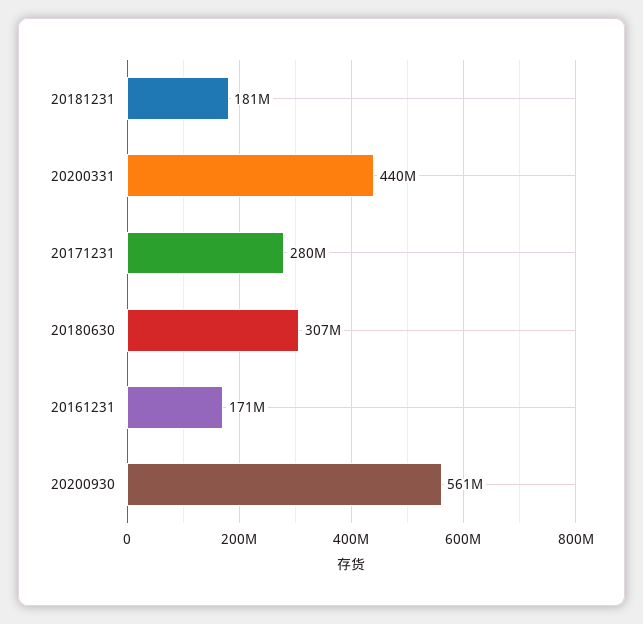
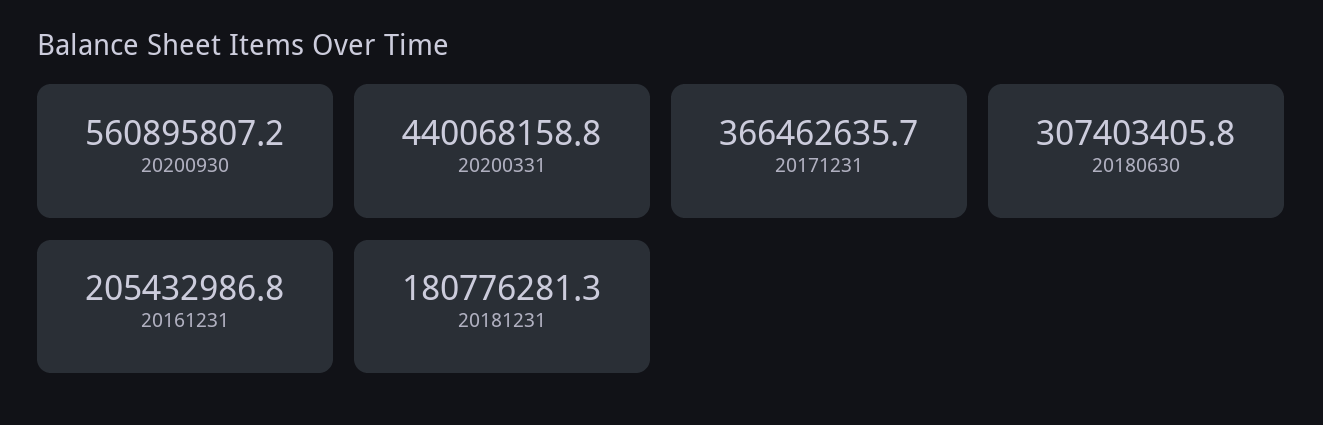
  {
    "20181231": 180776281.3,
    "20200331": 440068158.8,
-   "20171231": 280000000,
+   "20171231": 366462635.7,
    "20180630": 307403405.8,
-   "20161231": 171000000,
+   "20161231": 205432986.8,
    "20200930": 560895807.2
  }

